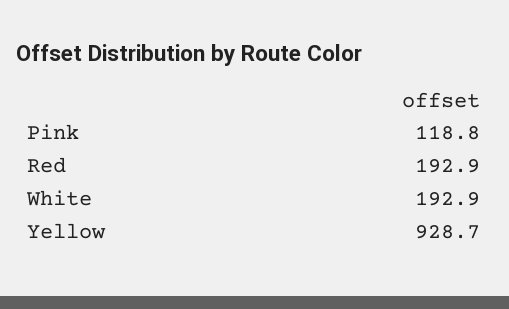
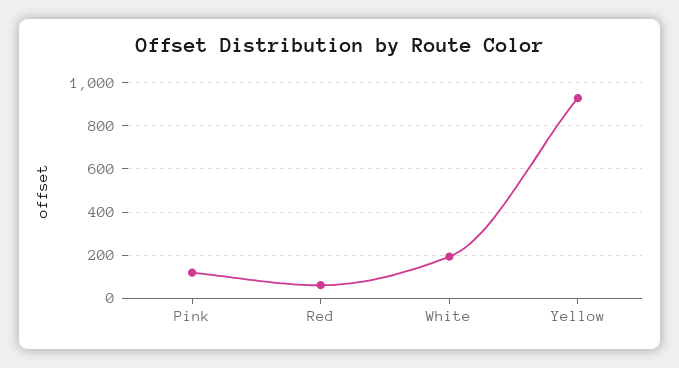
  {
    "Pink": 118.8,
-   "Red": 192.9,
+   "Red": 50,
    "White": 192.9,
    "Yellow": 928.7
  }

